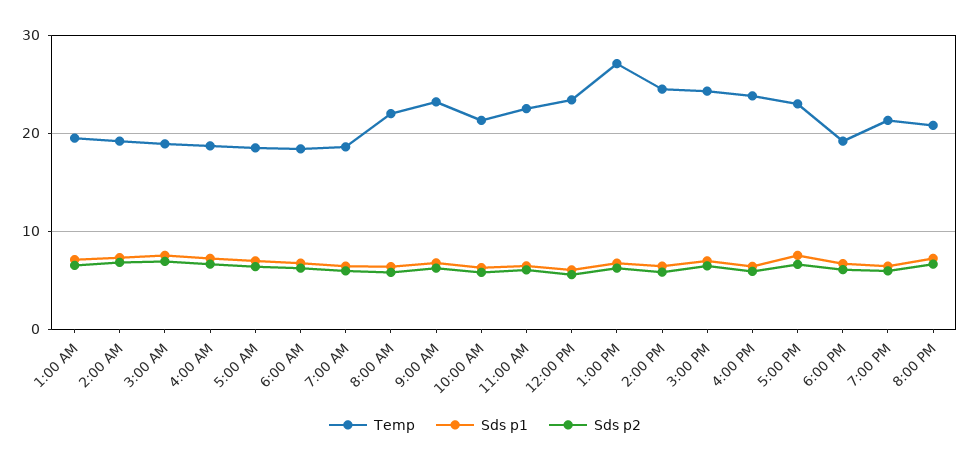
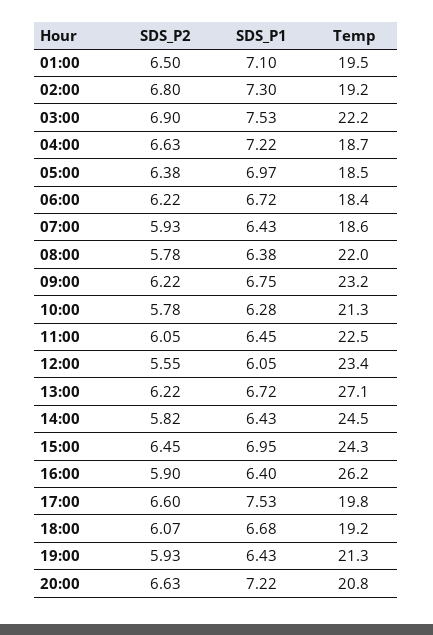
  {
    "Temp": {
      "1:00 AM": 19.5,
      "2:00 AM": 19.2,
-     "3:00 AM": 19,
+     "3:00 AM": 22.2,
      "4:00 AM": 18.7,
      "5:00 AM": 18.5,
      "6:00 AM": 18.4,
      "7:00 AM": 18.6,
      "8:00 AM": 22,
      "9:00 AM": 23.2,
      "10:00 AM": 21.3,
      "11:00 AM": 22.5,
      "12:00 PM": 23.4,
      "1:00 PM": 27.1,
      "2:00 PM": 24.5,
      "3:00 PM": 24.3,
-     "4:00 PM": 24,
+     "4:00 PM": 26.2,
-     "5:00 PM": 23,
+     "5:00 PM": 19.8,
      "6:00 PM": 19.2,
      "7:00 PM": 21.3,
      "8:00 PM": 20.8
    },
    "Sds p1": {
      "1:00 AM": 7.1,
      "2:00 AM": 7.3,
      "3:00 AM": 7.53,
      "4:00 AM": 7.22,
      "5:00 AM": 6.97,
      "6:00 AM": 6.72,
      "7:00 AM": 6.43,
      "8:00 AM": 6.38,
      "9:00 AM": 6.75,
      "10:00 AM": 6.28,
      "11:00 AM": 6.45,
      "12:00 PM": 6.05,
      "1:00 PM": 6.72,
      "2:00 PM": 6.43,
      "3:00 PM": 6.95,
      "4:00 PM": 6.4,
      "5:00 PM": 7.53,
      "6:00 PM": 6.68,
      "7:00 PM": 6.43,
      "8:00 PM": 7.22
    },
    "Sds p2": {
      "1:00 AM": 6.5,
      "2:00 AM": 6.8,
      "3:00 AM": 6.9,
      "4:00 AM": 6.63,
      "5:00 AM": 6.38,
      "6:00 AM": 6.22,
      "7:00 AM": 5.93,
      "8:00 AM": 5.78,
      "9:00 AM": 6.22,
      "10:00 AM": 5.78,
      "11:00 AM": 6.05,
      "12:00 PM": 5.55,
      "1:00 PM": 6.22,
      "2:00 PM": 5.82,
      "3:00 PM": 6.45,
      "4:00 PM": 5.9,
      "5:00 PM": 6.6,
      "6:00 PM": 6.07,
      "7:00 PM": 5.93,
      "8:00 PM": 6.63
    }
  }

